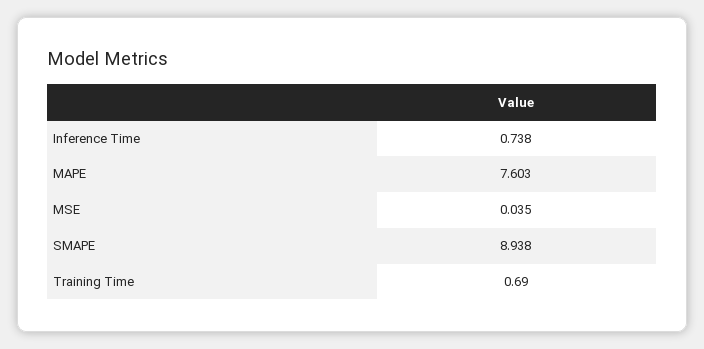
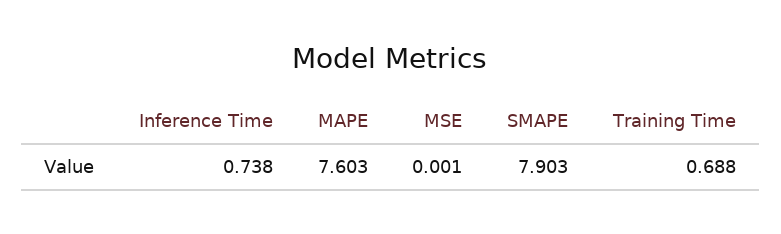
  {
    "Inference Time": 0.738,
    "MAPE": 7.603,
-   "MSE": 0.035,
+   "MSE": 0.001,
-   "SMAPE": 8.938,
+   "SMAPE": 7.903,
-   "Training Time": 0.69
+   "Training Time": 0.688
  }

